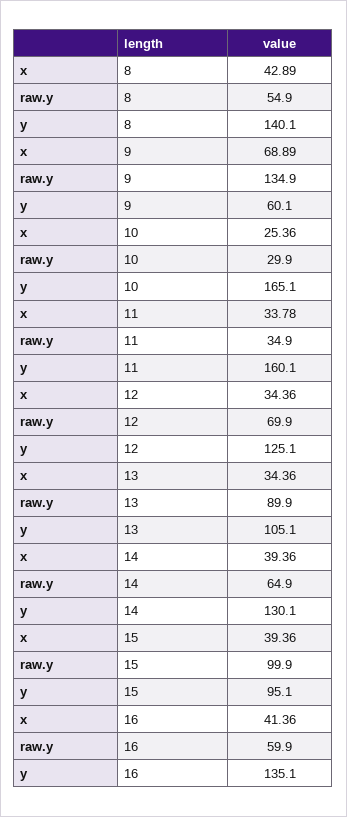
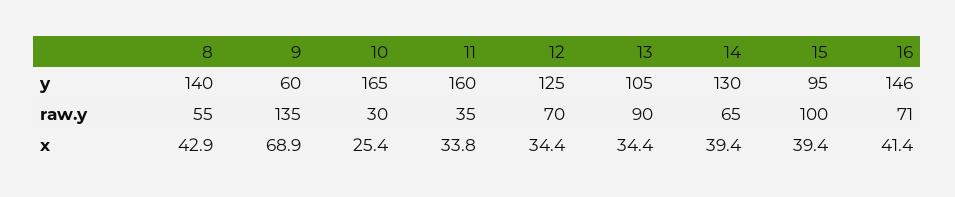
  {
    "x": {
      "8": 42.89,
      "9": 68.89,
      "10": 25.36,
      "11": 33.78,
      "12": 34.36,
      "13": 34.36,
      "14": 39.36,
      "15": 39.36,
      "16": 41.36
    },
    "raw.y": {
      "8": 54.9,
      "9": 134.9,
      "10": 29.9,
      "11": 34.9,
      "12": 69.9,
      "13": 89.9,
      "14": 64.9,
      "15": 99.9,
-     "16": 59.9
+     "16": 71
    },
    "y": {
      "8": 140.1,
      "9": 60.1,
      "10": 165.1,
      "11": 160.1,
      "12": 125.1,
      "13": 105.1,
      "14": 130.1,
      "15": 95.1,
-     "16": 135.1
+     "16": 146
    }
  }

